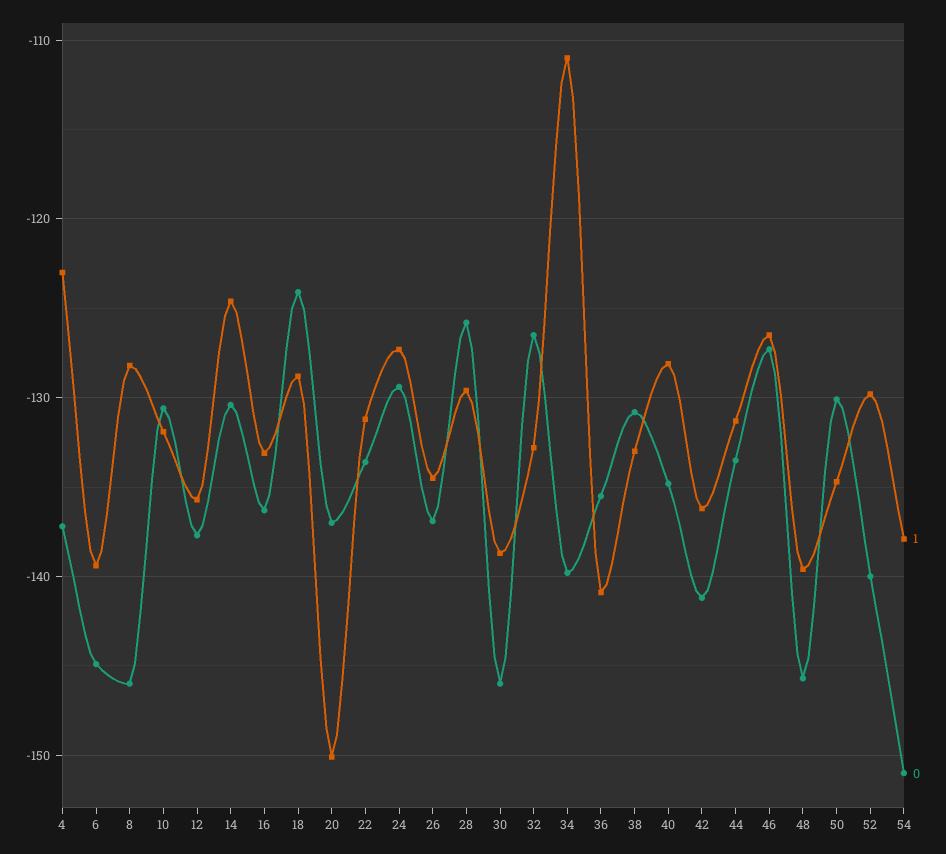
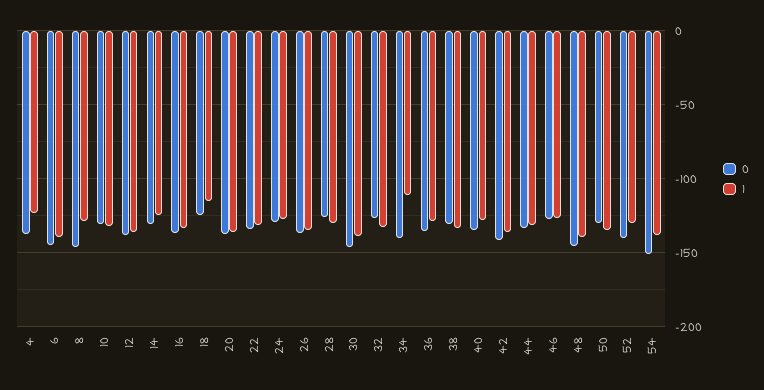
  {
    "1": {
      "4": -123,
      "6": -139,
      "8": -128,
      "10": -132,
      "12": -136,
      "14": -125,
      "16": -133,
-     "18": -129,
+     "18": -115,
-     "20": -150,
+     "20": -135,
      "22": -131,
      "24": -127,
      "26": -135,
      "28": -130,
      "30": -139,
      "32": -133,
      "34": -111,
-     "36": -141,
+     "36": -130,
      "38": -133,
      "40": -128,
      "42": -136,
      "44": -131,
      "46": -127,
      "48": -140,
      "50": -135,
      "52": -130,
      "54": -138
    },
    "0": {
      "4": -137,
      "6": -145,
      "8": -146,
      "10": -131,
      "12": -138,
      "14": -130,
      "16": -136,
      "18": -124,
      "20": -137,
      "22": -134,
      "24": -129,
      "26": -137,
      "28": -126,
      "30": -146,
      "32": -127,
      "34": -140,
      "36": -136,
      "38": -131,
      "40": -135,
      "42": -141,
      "44": -134,
      "46": -127,
      "48": -146,
      "50": -130,
      "52": -140,
      "54": -151
    }
  }

